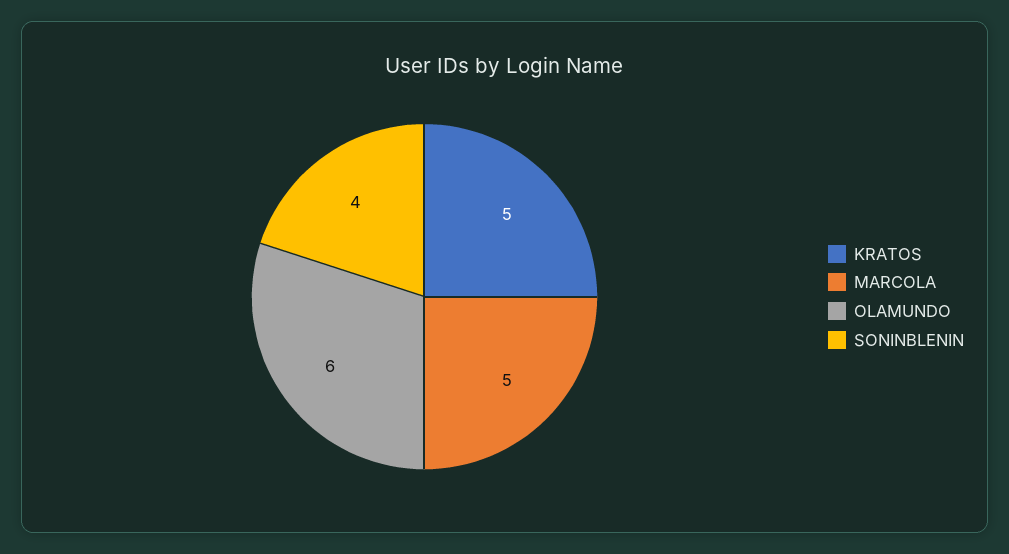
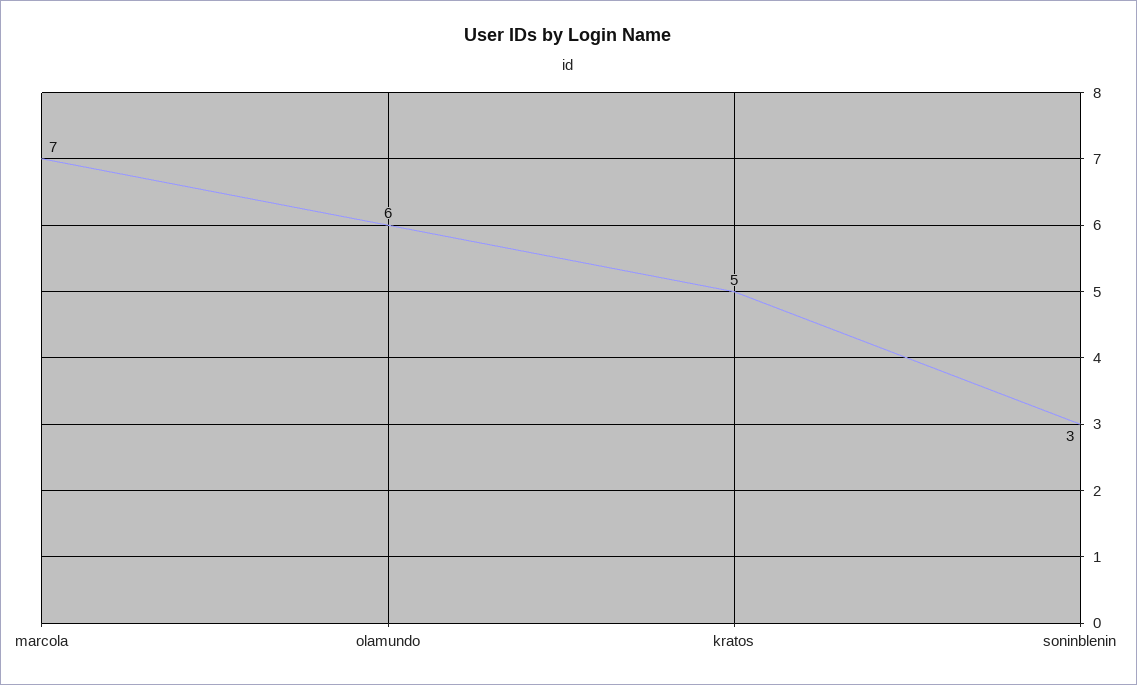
  {
    "KRATOS": 5,
-   "MARCOLA": 5,
+   "MARCOLA": 7,
    "OLAMUNDO": 6,
-   "SONINBLENIN": 4
+   "SONINBLENIN": 3
  }

